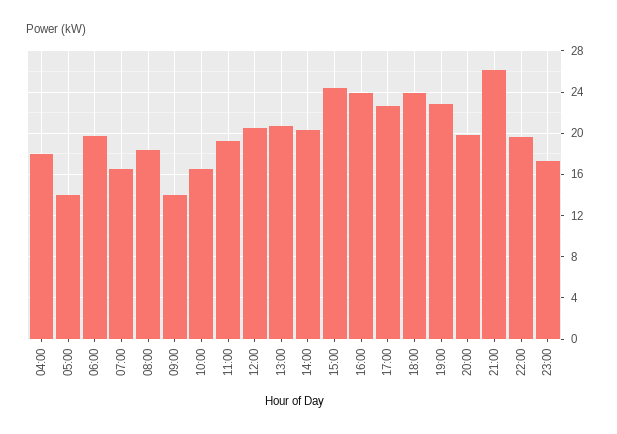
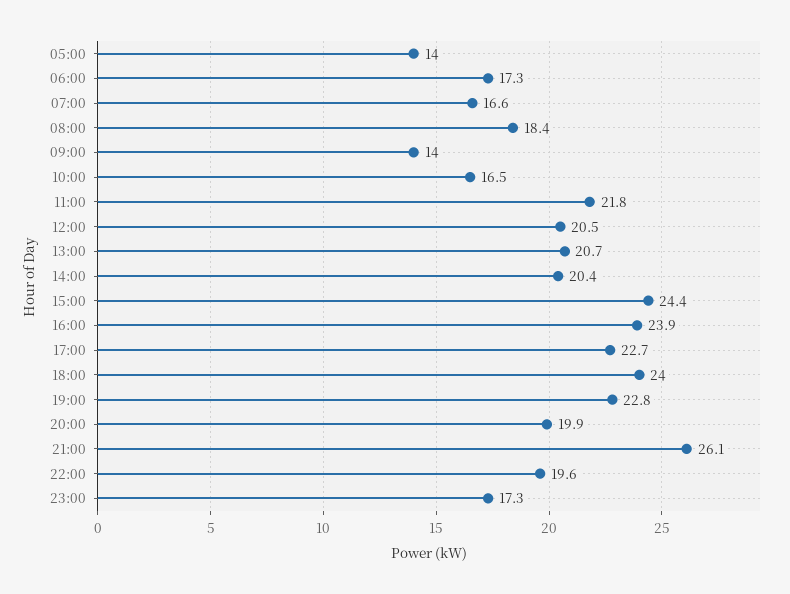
  {
-   "04:00": 18,
    "05:00": 14,
-   "06:00": 20,
+   "06:00": 17.3,
    "07:00": 16.6,
    "08:00": 18.4,
    "09:00": 14,
    "10:00": 16.5,
-   "11:00": 19,
+   "11:00": 21.8,
    "12:00": 20.5,
    "13:00": 20.7,
    "14:00": 20.4,
    "15:00": 24.4,
    "16:00": 23.9,
    "17:00": 22.7,
    "18:00": 24,
    "19:00": 22.8,
    "20:00": 19.9,
    "21:00": 26.1,
    "22:00": 19.6,
    "23:00": 17.3
  }

